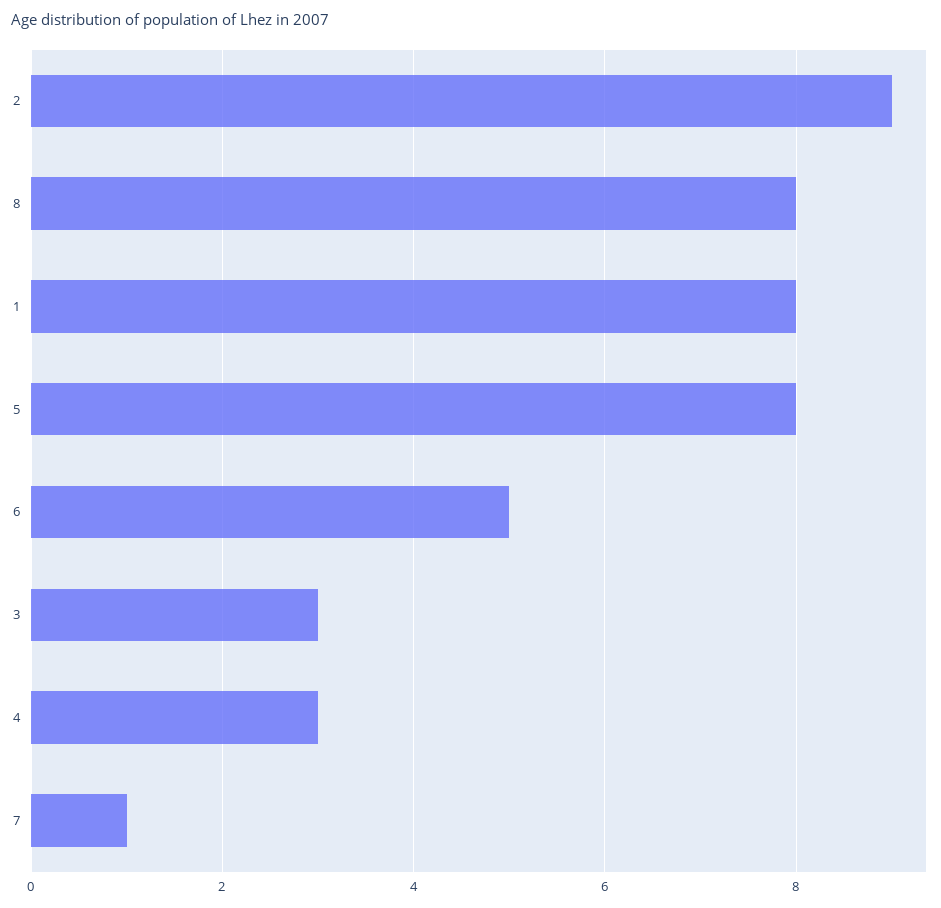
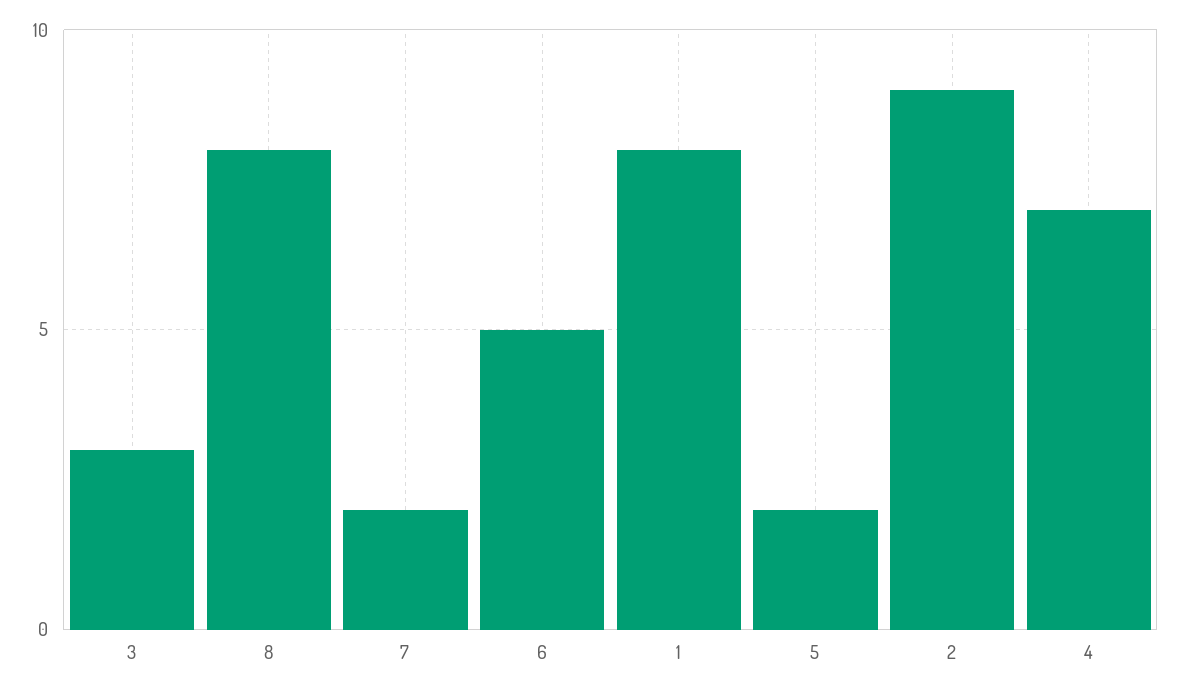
  {
    "2": 9,
    "8": 8,
    "1": 8,
-   "5": 8,
+   "5": 2,
    "6": 5,
    "3": 3,
-   "4": 3,
+   "4": 7,
-   "7": 1
+   "7": 2
  }

